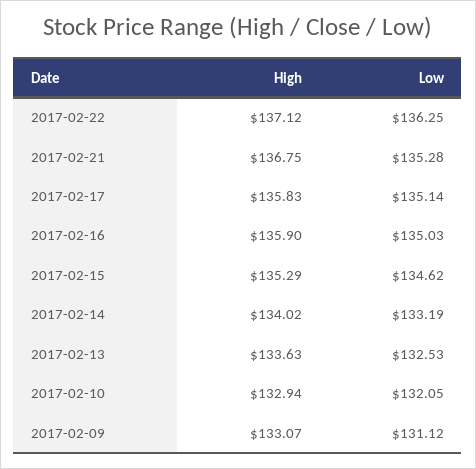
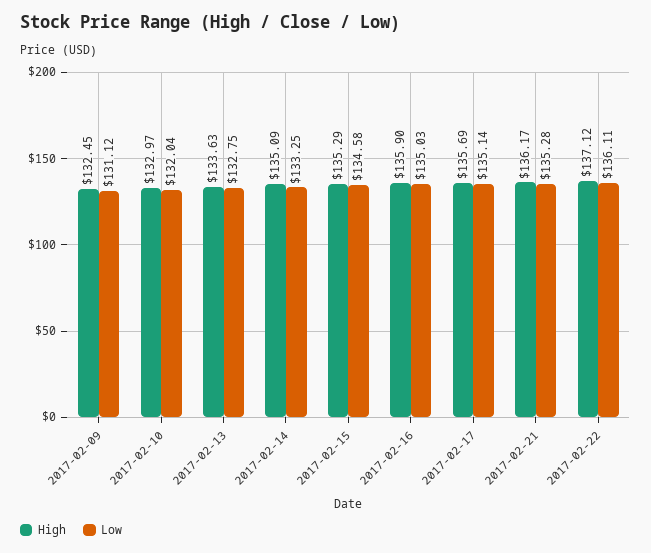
  {
    "High": {
      "2017-02-22": 137.12,
-     "2017-02-21": 136.75,
+     "2017-02-21": 136.17,
-     "2017-02-17": 135.83,
+     "2017-02-17": 135.69,
      "2017-02-16": 135.9,
      "2017-02-15": 135.29,
-     "2017-02-14": 134.02,
+     "2017-02-14": 135.09,
      "2017-02-13": 133.63,
-     "2017-02-10": 132.94,
+     "2017-02-10": 132.97,
-     "2017-02-09": 133.07
+     "2017-02-09": 132.45
    },
    "Low": {
-     "2017-02-22": 136.25,
+     "2017-02-22": 136.11,
      "2017-02-21": 135.28,
      "2017-02-17": 135.14,
      "2017-02-16": 135.03,
-     "2017-02-15": 134.62,
+     "2017-02-15": 134.58,
-     "2017-02-14": 133.19,
+     "2017-02-14": 133.25,
-     "2017-02-13": 132.53,
+     "2017-02-13": 132.75,
-     "2017-02-10": 132.05,
+     "2017-02-10": 132.04,
      "2017-02-09": 131.12
    }
  }

